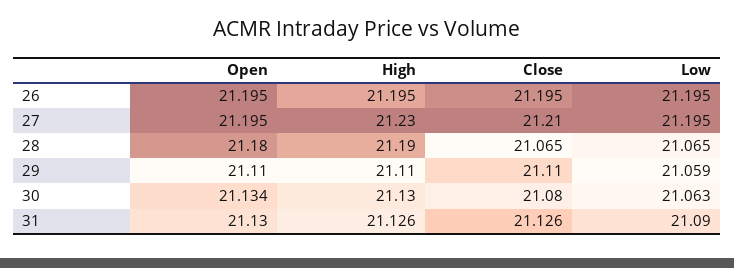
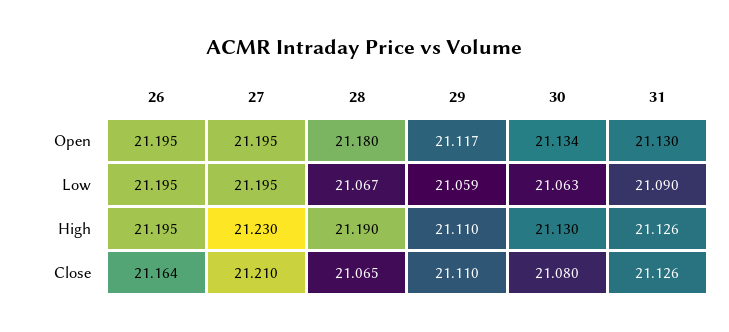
  {
    "Open": {
      "26": 21.195,
      "27": 21.195,
      "28": 21.18,
-     "29": 21.11,
+     "29": 21.117,
      "30": 21.134,
      "31": 21.13
    },
    "High": {
      "26": 21.195,
      "27": 21.23,
      "28": 21.19,
      "29": 21.11,
      "30": 21.13,
      "31": 21.126
    },
    "Close": {
-     "26": 21.195,
+     "26": 21.164,
      "27": 21.21,
      "28": 21.065,
      "29": 21.11,
      "30": 21.08,
      "31": 21.126
    },
    "Low": {
      "26": 21.195,
      "27": 21.195,
-     "28": 21.065,
+     "28": 21.067,
      "29": 21.059,
      "30": 21.063,
      "31": 21.09
    }
  }

